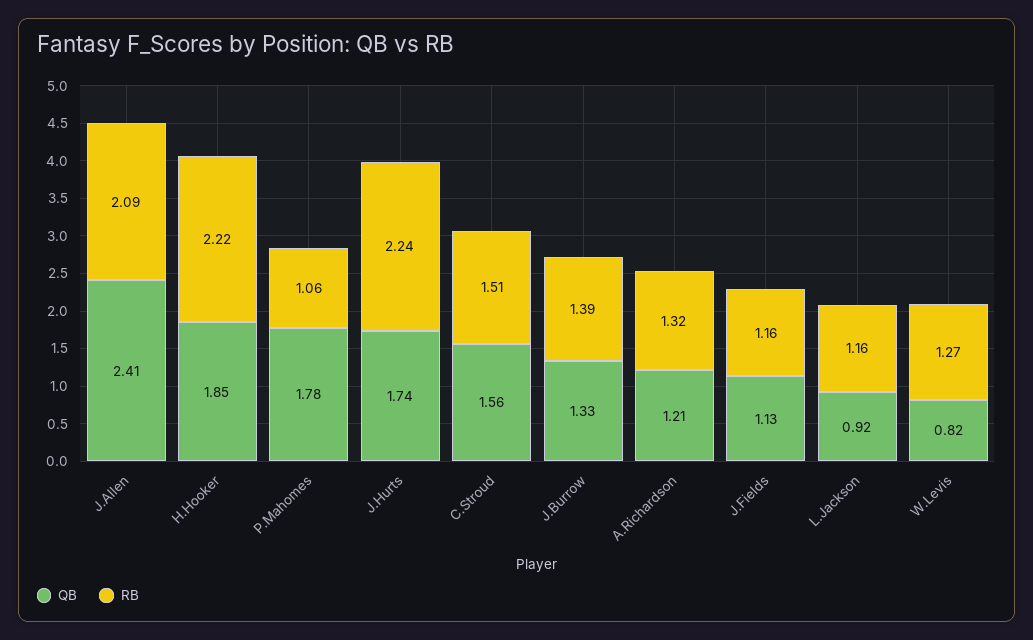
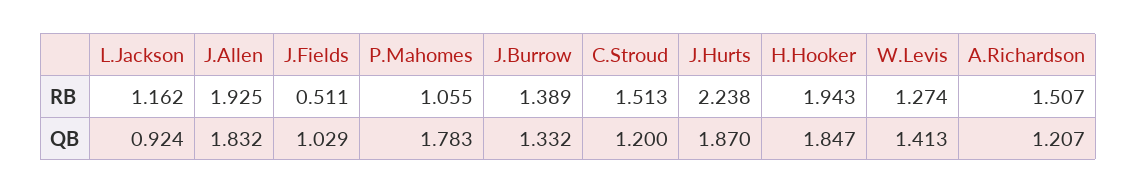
  {
    "QB": {
-     "J.Allen": 2.41,
+     "J.Allen": 1.832,
      "H.Hooker": 1.847,
      "P.Mahomes": 1.783,
-     "J.Hurts": 1.74,
+     "J.Hurts": 1.87,
-     "C.Stroud": 1.56,
+     "C.Stroud": 1.2,
      "J.Burrow": 1.332,
      "A.Richardson": 1.207,
-     "J.Fields": 1.13,
+     "J.Fields": 1.029,
      "L.Jackson": 0.924,
-     "W.Levis": 0.82
+     "W.Levis": 1.413
    },
    "RB": {
-     "J.Allen": 2.09,
+     "J.Allen": 1.925,
-     "H.Hooker": 2.22,
+     "H.Hooker": 1.943,
      "P.Mahomes": 1.055,
      "J.Hurts": 2.238,
      "C.Stroud": 1.513,
      "J.Burrow": 1.389,
-     "A.Richardson": 1.32,
+     "A.Richardson": 1.507,
-     "J.Fields": 1.16,
+     "J.Fields": 0.511,
      "L.Jackson": 1.162,
      "W.Levis": 1.274
    }
  }

